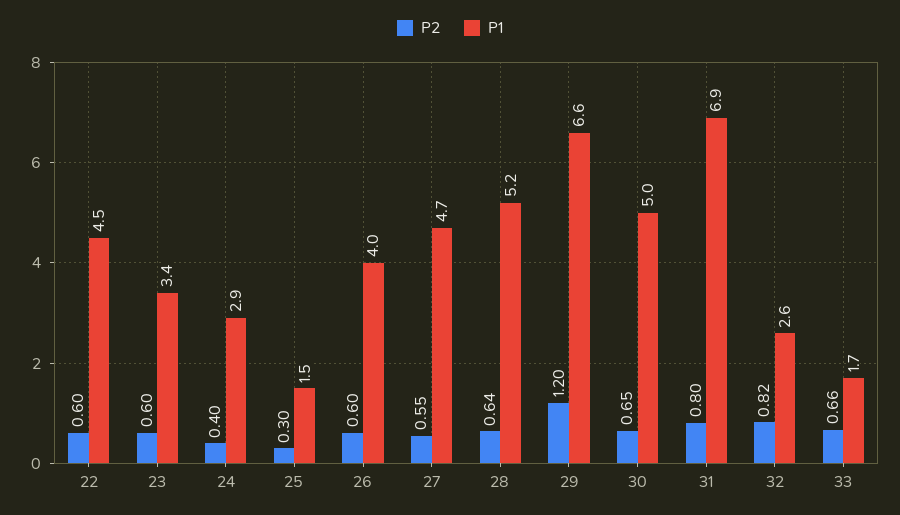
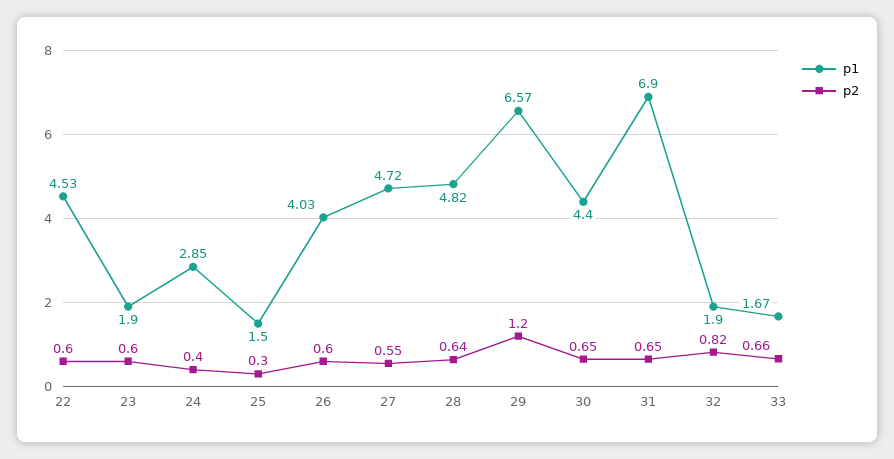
  {
    "P2": {
      "22": 0.6,
      "23": 0.6,
      "24": 0.4,
      "25": 0.3,
      "26": 0.6,
      "27": 0.55,
      "28": 0.64,
      "29": 1.2,
      "30": 0.65,
-     "31": 0.8,
+     "31": 0.65,
      "32": 0.82,
      "33": 0.66
    },
    "P1": {
      "22": 4.53,
-     "23": 3.4,
+     "23": 1.9,
      "24": 2.85,
      "25": 1.5,
      "26": 4.03,
      "27": 4.72,
-     "28": 5.2,
+     "28": 4.82,
      "29": 6.57,
-     "30": 5,
+     "30": 4.4,
      "31": 6.9,
-     "32": 2.6,
+     "32": 1.9,
      "33": 1.67
    }
  }

